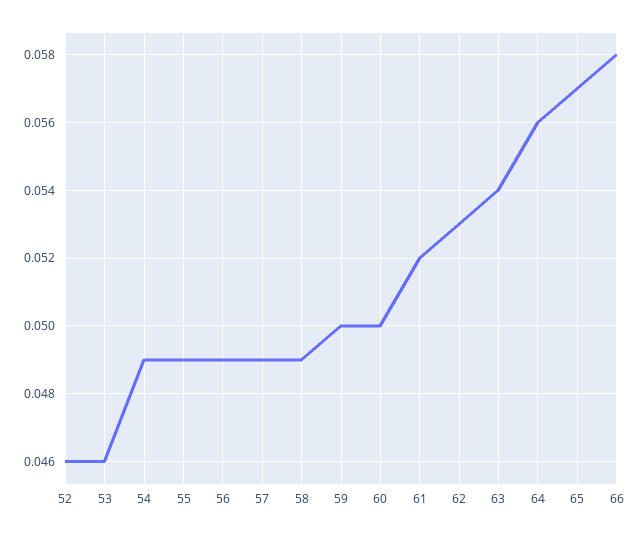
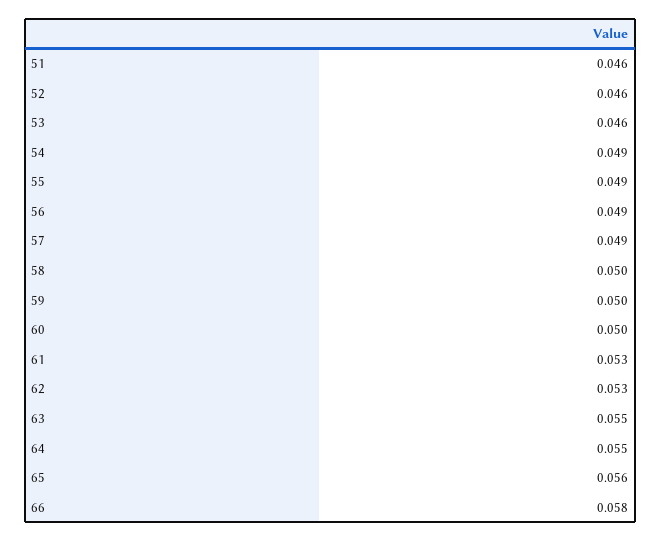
  {
    "52": 0.046,
    "53": 0.046,
    "54": 0.049,
    "55": 0.049,
    "56": 0.049,
    "57": 0.049,
-   "58": 0.049,
+   "58": 0.05,
    "59": 0.05,
    "60": 0.05,
-   "61": 0.052,
+   "61": 0.053,
    "62": 0.053,
-   "63": 0.054,
+   "63": 0.055,
-   "64": 0.056,
+   "64": 0.055,
-   "65": 0.057,
+   "65": 0.056,
-   "66": 0.058
+   "66": 0.058,
+   "51": 0.046
  }

